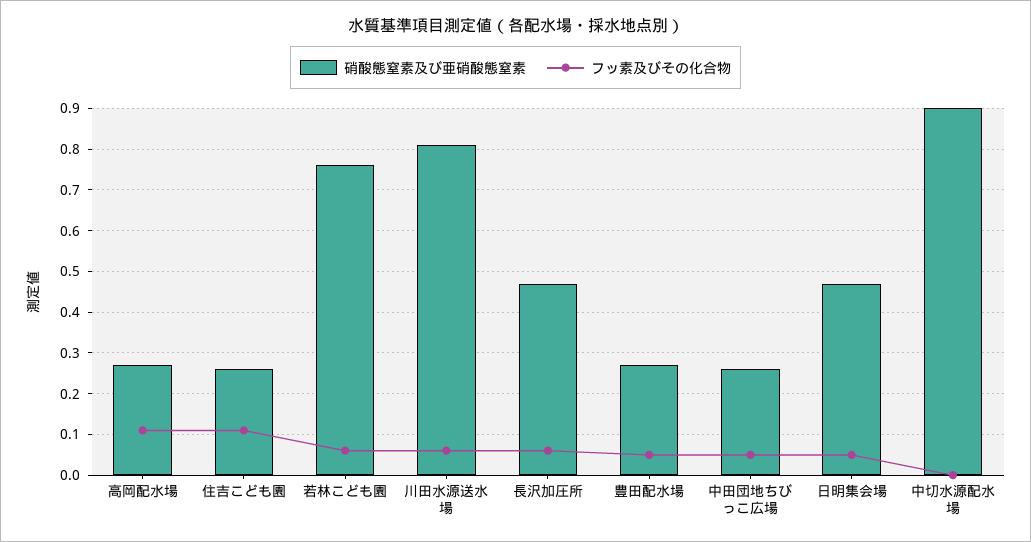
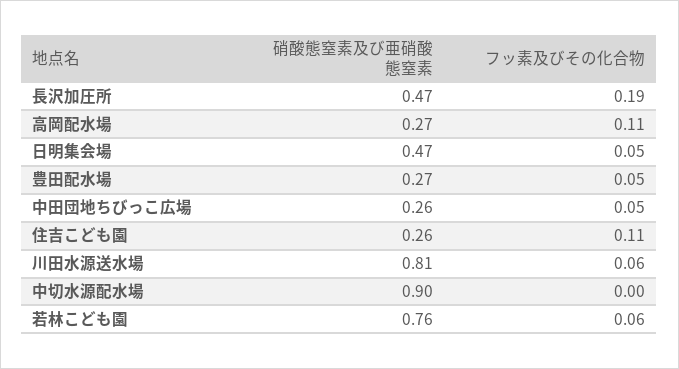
  {
    "硝酸態窒素及び亜硝酸態窒素": {
      "高岡配水場": 0.27,
      "住吉こども園": 0.26,
      "若林こども園": 0.76,
      "川田水源送水場": 0.81,
      "長沢加圧所": 0.47,
      "豊田配水場": 0.27,
      "中田団地ちびっこ広場": 0.26,
      "日明集会場": 0.47,
      "中切水源配水場": 0.9
    },
    "フッ素及びその化合物": {
      "高岡配水場": 0.11,
      "住吉こども園": 0.11,
      "若林こども園": 0.06,
      "川田水源送水場": 0.06,
-     "長沢加圧所": 0.05,
+     "長沢加圧所": 0.19,
      "豊田配水場": 0.05,
      "中田団地ちびっこ広場": 0.05,
      "日明集会場": 0.05,
      "中切水源配水場": 0
    }
  }

